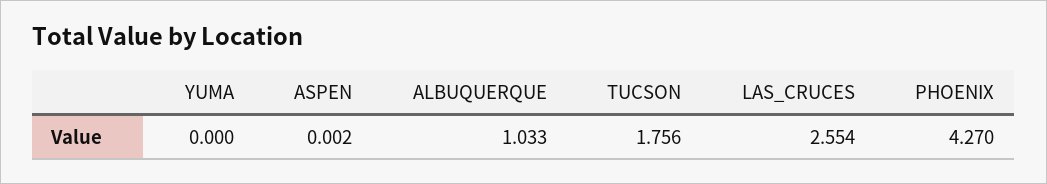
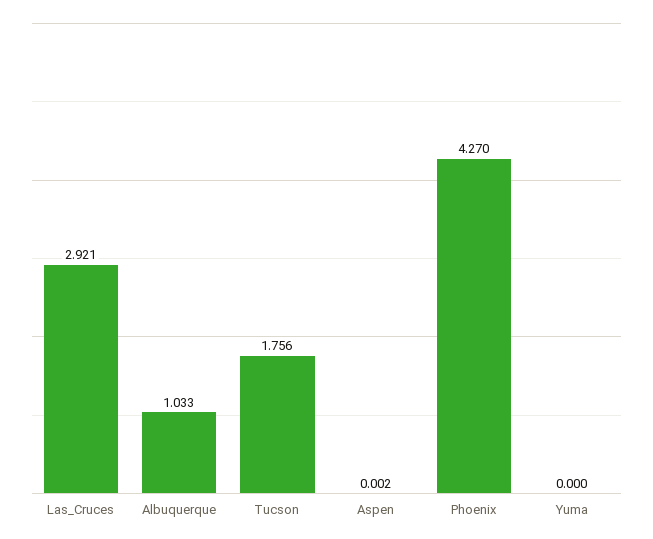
  {
    "YUMA": 0,
    "ASPEN": 0.002,
    "ALBUQUERQUE": 1.033,
    "TUCSON": 1.756,
-   "LAS_CRUCES": 2.554,
+   "LAS_CRUCES": 2.921,
    "PHOENIX": 4.27
  }

